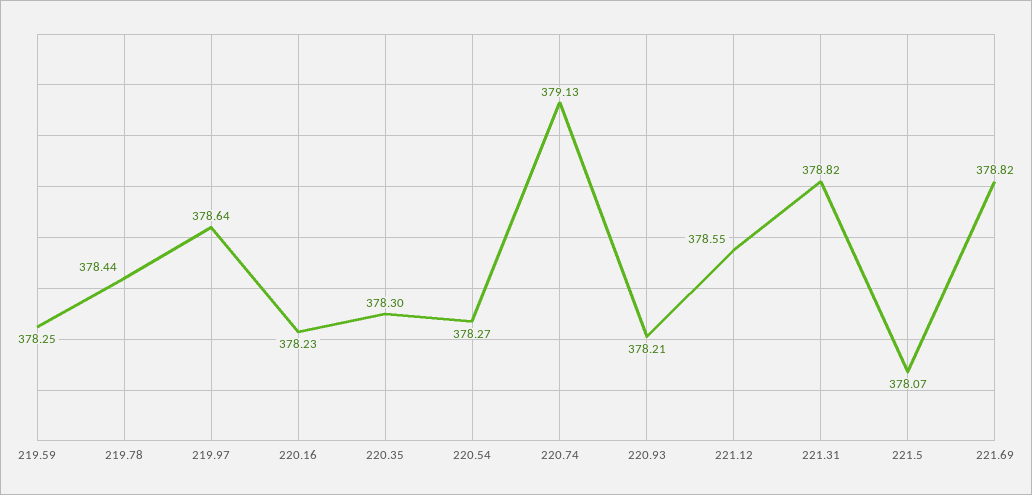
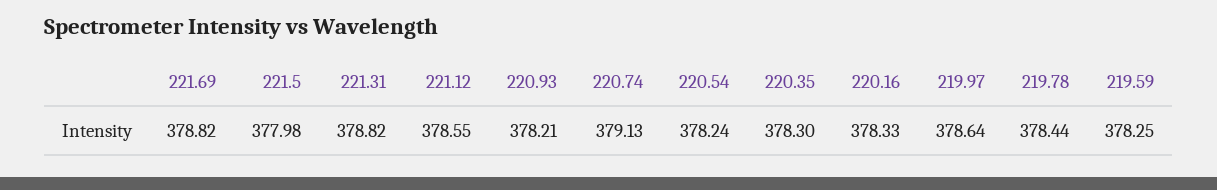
  {
    "219.59": 378.25,
    "219.78": 378.44,
    "219.97": 378.64,
-   "220.16": 378.23,
+   "220.16": 378.33,
    "220.35": 378.3,
-   "220.54": 378.27,
+   "220.54": 378.24,
    "220.74": 379.13,
    "220.93": 378.21,
    "221.12": 378.55,
    "221.31": 378.82,
-   "221.5": 378.07,
+   "221.5": 377.98,
    "221.69": 378.82
  }

